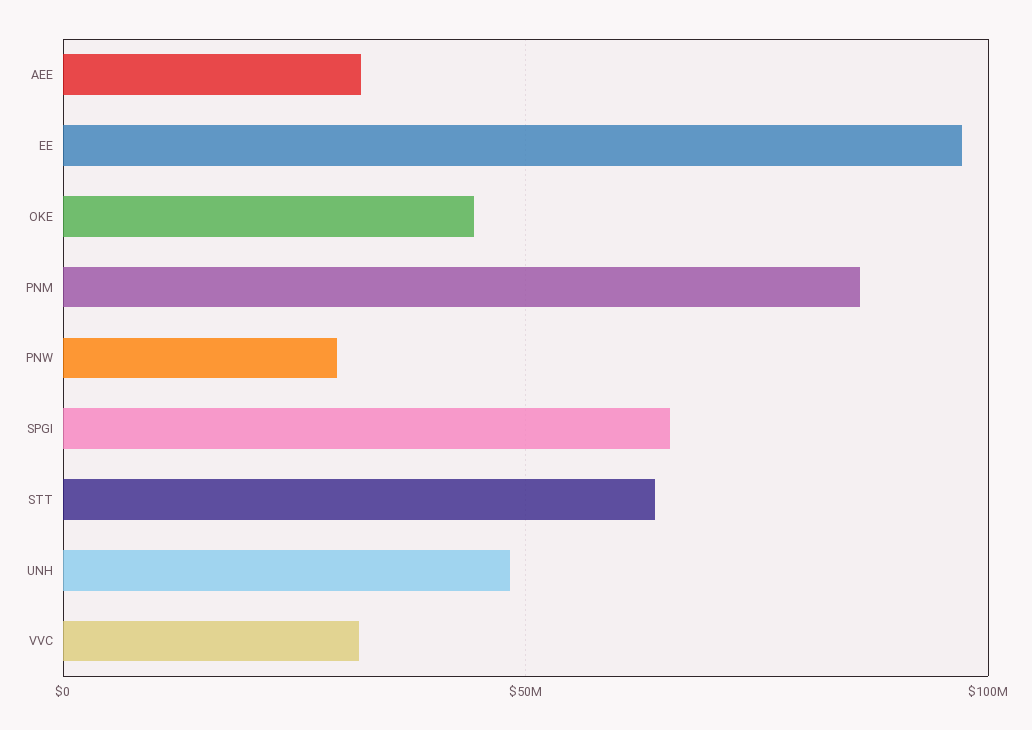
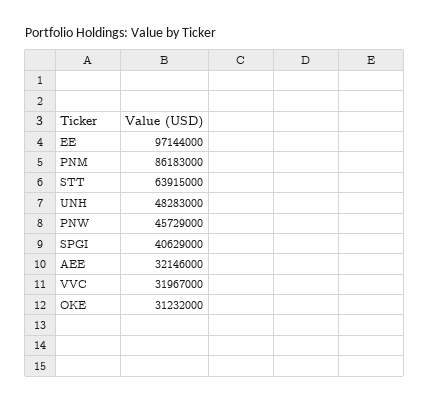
  {
    "AEE": 32146000,
    "EE": 97144000,
-   "OKE": 45000000,
+   "OKE": 31232000,
    "PNM": 86183000,
-   "PNW": 30000000,
+   "PNW": 45729000,
-   "SPGI": 65000000,
+   "SPGI": 40629000,
    "STT": 63915000,
    "UNH": 48283000,
    "VVC": 31967000
  }

